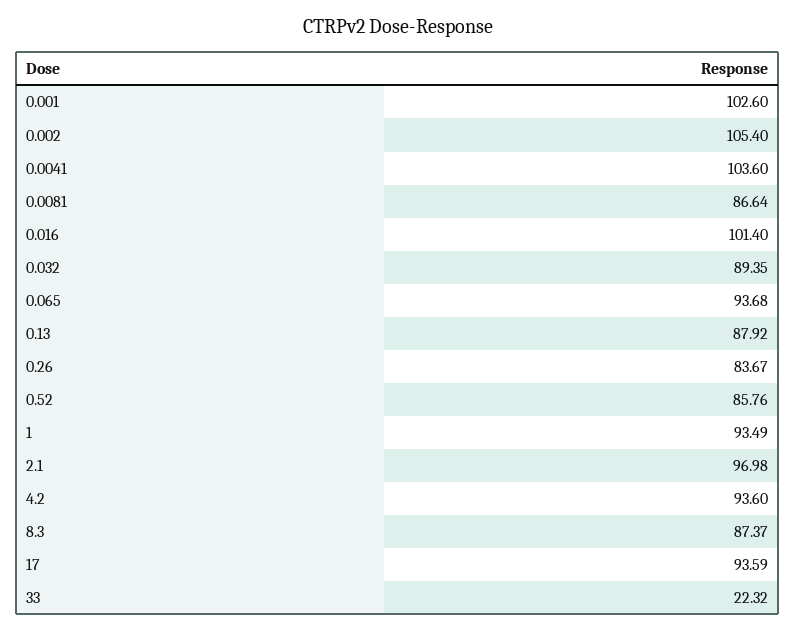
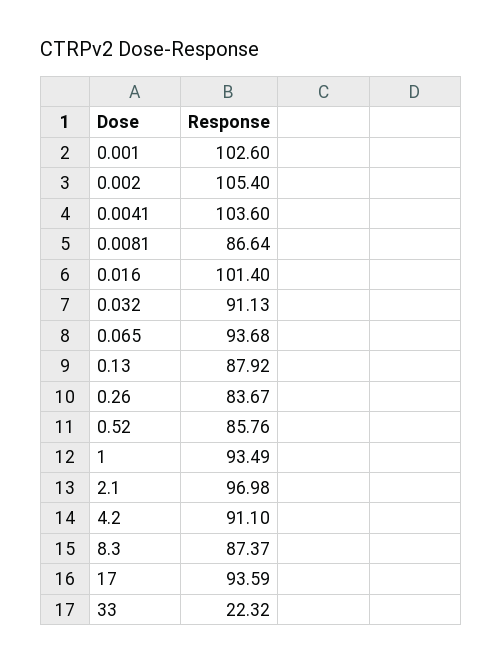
  {
    "0.001": 102.6,
    "0.002": 105.4,
    "0.0041": 103.6,
    "0.0081": 86.64,
    "0.016": 101.4,
-   "0.032": 89.35,
+   "0.032": 91.13,
    "0.065": 93.68,
    "0.13": 87.92,
    "0.26": 83.67,
    "0.52": 85.76,
    "1": 93.49,
    "2.1": 96.98,
-   "4.2": 93.6,
+   "4.2": 91.1,
    "8.3": 87.37,
    "17": 93.59,
    "33": 22.32
  }

